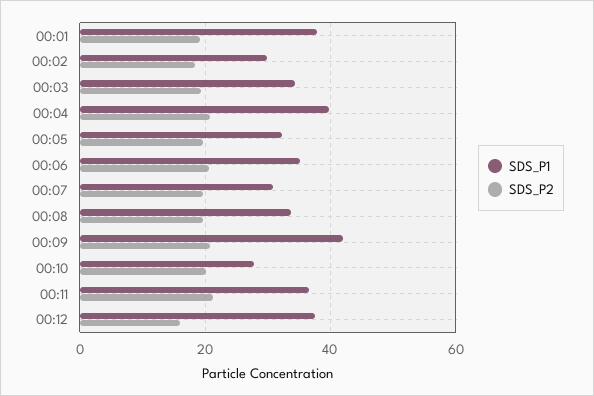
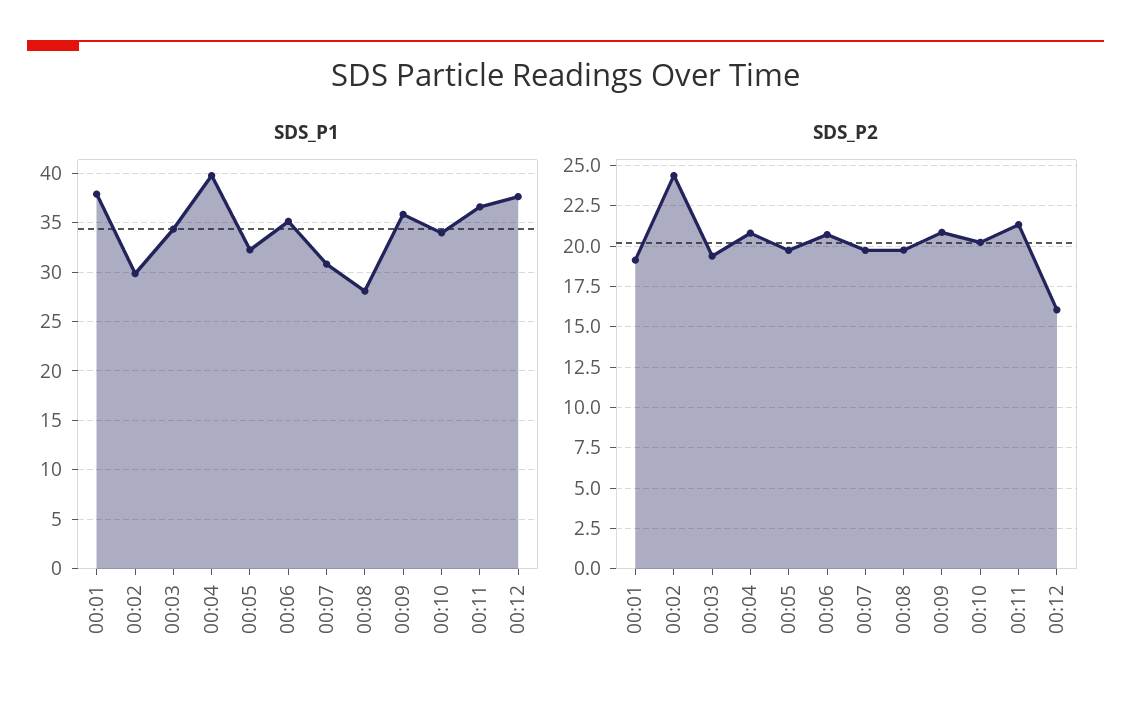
  {
    "SDS_P1": {
      "00:01": 38,
      "00:02": 30,
      "00:03": 34,
      "00:04": 40,
      "00:05": 32,
      "00:06": 35,
      "00:07": 31,
-     "00:08": 34,
+     "00:08": 28,
-     "00:09": 42,
+     "00:09": 36,
-     "00:10": 28,
+     "00:10": 34,
      "00:11": 37,
      "00:12": 38
    },
    "SDS_P2": {
      "00:01": 19,
-     "00:02": 18,
+     "00:02": 24.5,
      "00:03": 19.5,
      "00:04": 21,
      "00:05": 19.5,
      "00:06": 20.5,
      "00:07": 19.5,
      "00:08": 20,
      "00:09": 21,
      "00:10": 20,
      "00:11": 21.5,
      "00:12": 16
    }
  }

